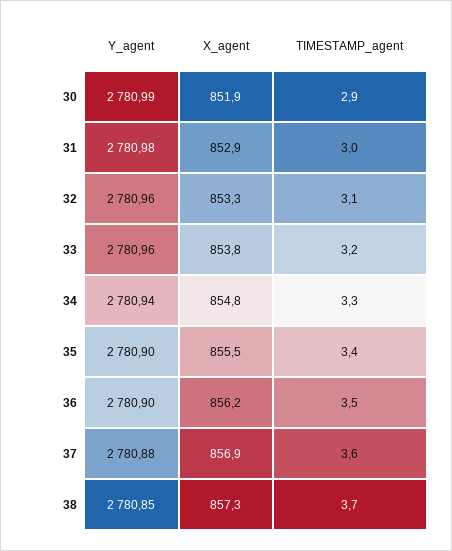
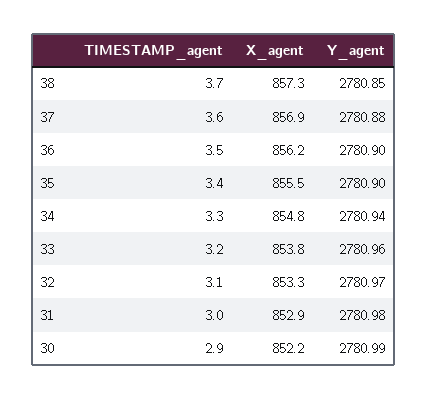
  {
    "Y_agent": {
      "30": 2780.99,
      "31": 2780.98,
-     "32": 2780.96,
+     "32": 2780.97,
      "33": 2780.96,
      "34": 2780.94,
      "35": 2780.9,
      "36": 2780.9,
      "37": 2780.88,
      "38": 2780.85
    },
    "X_agent": {
-     "30": 851.9,
+     "30": 852.2,
      "31": 852.9,
      "32": 853.3,
      "33": 853.8,
      "34": 854.8,
      "35": 855.5,
      "36": 856.2,
      "37": 856.9,
      "38": 857.3
    },
    "TIMESTAMP_agent": {
      "30": 2.9,
      "31": 3,
      "32": 3.1,
      "33": 3.2,
      "34": 3.3,
      "35": 3.4,
      "36": 3.5,
      "37": 3.6,
      "38": 3.7
    }
  }

